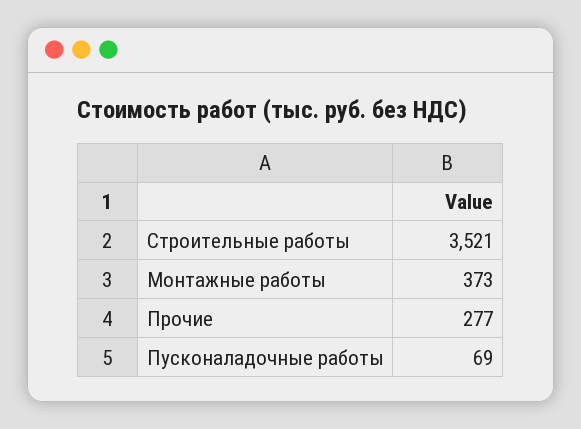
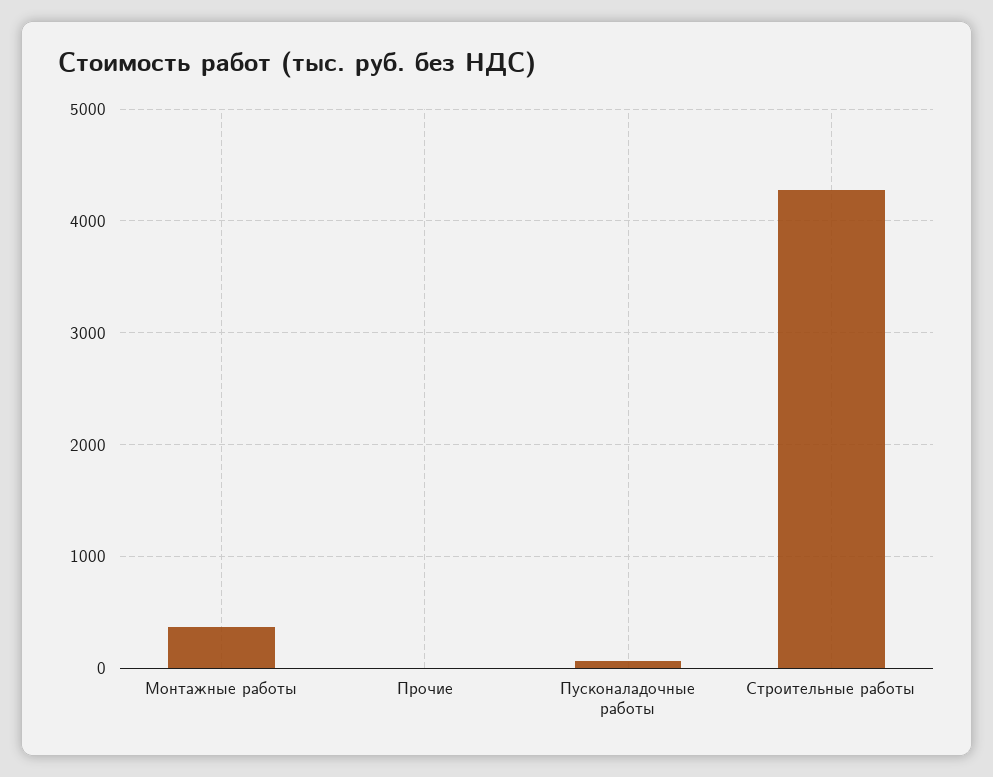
  {
-   "Строительные работы": 3521,
+   "Строительные работы": 4300,
    "Монтажные работы": 373,
-   "Прочие": 277,
+   "Прочие": 0,
    "Пусконаладочные работы": 69
  }

